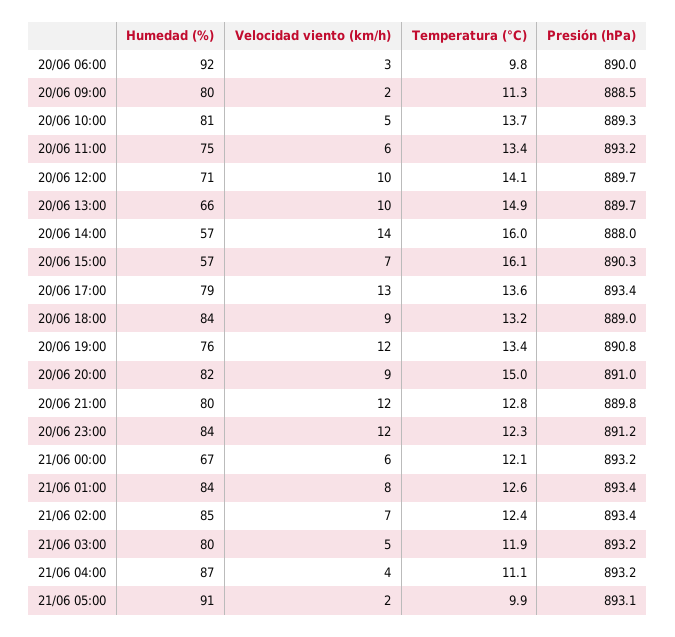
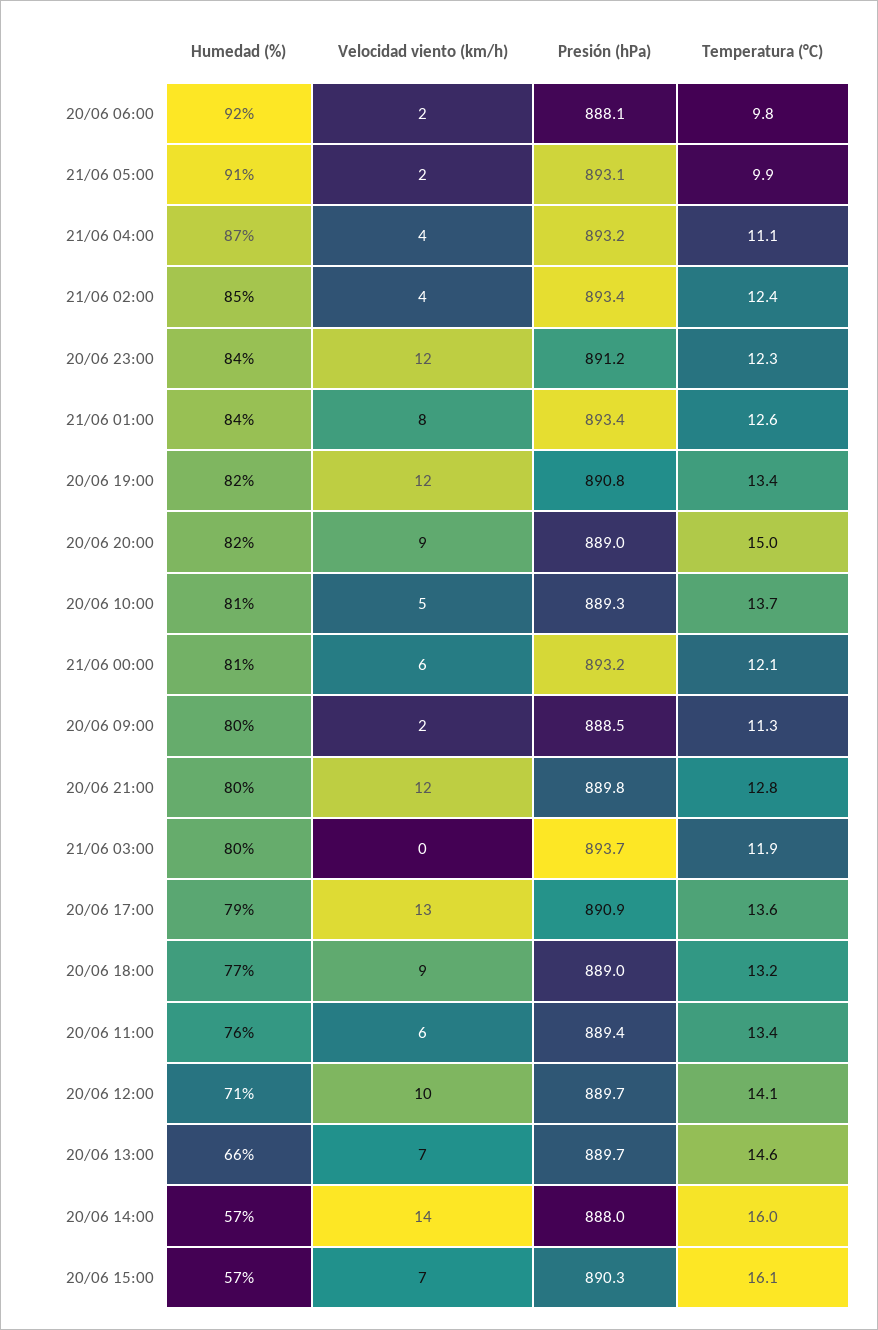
  {
    "Humedad (%)": {
      "20/06 06:00": 92,
      "20/06 09:00": 80,
      "20/06 10:00": 81,
-     "20/06 11:00": 75,
+     "20/06 11:00": 76,
      "20/06 12:00": 71,
      "20/06 13:00": 66,
      "20/06 14:00": 57,
      "20/06 15:00": 57,
      "20/06 17:00": 79,
-     "20/06 18:00": 84,
+     "20/06 18:00": 77,
-     "20/06 19:00": 76,
+     "20/06 19:00": 82,
      "20/06 20:00": 82,
      "20/06 21:00": 80,
      "20/06 23:00": 84,
-     "21/06 00:00": 67,
+     "21/06 00:00": 81,
      "21/06 01:00": 84,
      "21/06 02:00": 85,
      "21/06 03:00": 80,
      "21/06 04:00": 87,
      "21/06 05:00": 91
    },
    "Velocidad viento (km/h)": {
-     "20/06 06:00": 3,
+     "20/06 06:00": 2,
      "20/06 09:00": 2,
      "20/06 10:00": 5,
      "20/06 11:00": 6,
      "20/06 12:00": 10,
-     "20/06 13:00": 10,
+     "20/06 13:00": 7,
      "20/06 14:00": 14,
      "20/06 15:00": 7,
      "20/06 17:00": 13,
      "20/06 18:00": 9,
      "20/06 19:00": 12,
      "20/06 20:00": 9,
      "20/06 21:00": 12,
      "20/06 23:00": 12,
      "21/06 00:00": 6,
      "21/06 01:00": 8,
-     "21/06 02:00": 7,
+     "21/06 02:00": 4,
-     "21/06 03:00": 5,
+     "21/06 03:00": 0,
      "21/06 04:00": 4,
      "21/06 05:00": 2
    },
    "Temperatura (°C)": {
      "20/06 06:00": 9.8,
      "20/06 09:00": 11.3,
      "20/06 10:00": 13.7,
      "20/06 11:00": 13.4,
      "20/06 12:00": 14.1,
-     "20/06 13:00": 14.9,
+     "20/06 13:00": 14.6,
      "20/06 14:00": 16,
      "20/06 15:00": 16.1,
      "20/06 17:00": 13.6,
      "20/06 18:00": 13.2,
      "20/06 19:00": 13.4,
      "20/06 20:00": 15,
      "20/06 21:00": 12.8,
      "20/06 23:00": 12.3,
      "21/06 00:00": 12.1,
      "21/06 01:00": 12.6,
      "21/06 02:00": 12.4,
      "21/06 03:00": 11.9,
      "21/06 04:00": 11.1,
      "21/06 05:00": 9.9
    },
    "Presión (hPa)": {
-     "20/06 06:00": 890,
+     "20/06 06:00": 888.1,
      "20/06 09:00": 888.5,
      "20/06 10:00": 889.3,
-     "20/06 11:00": 893.2,
+     "20/06 11:00": 889.4,
      "20/06 12:00": 889.7,
      "20/06 13:00": 889.7,
      "20/06 14:00": 888,
      "20/06 15:00": 890.3,
-     "20/06 17:00": 893.4,
+     "20/06 17:00": 890.9,
      "20/06 18:00": 889,
      "20/06 19:00": 890.8,
-     "20/06 20:00": 891,
+     "20/06 20:00": 889,
      "20/06 21:00": 889.8,
      "20/06 23:00": 891.2,
      "21/06 00:00": 893.2,
      "21/06 01:00": 893.4,
      "21/06 02:00": 893.4,
-     "21/06 03:00": 893.2,
+     "21/06 03:00": 893.7,
      "21/06 04:00": 893.2,
      "21/06 05:00": 893.1
    }
  }

